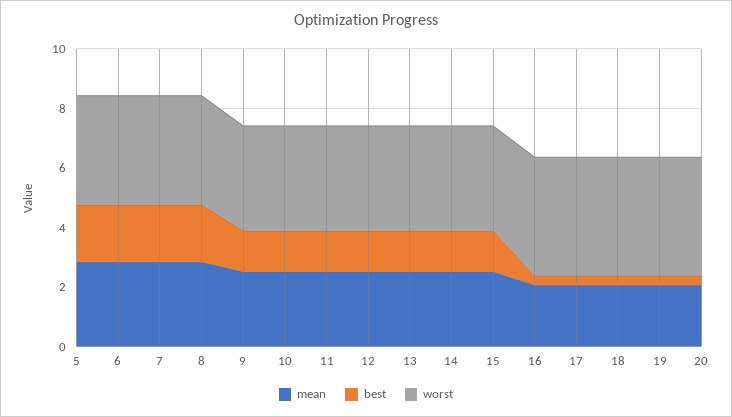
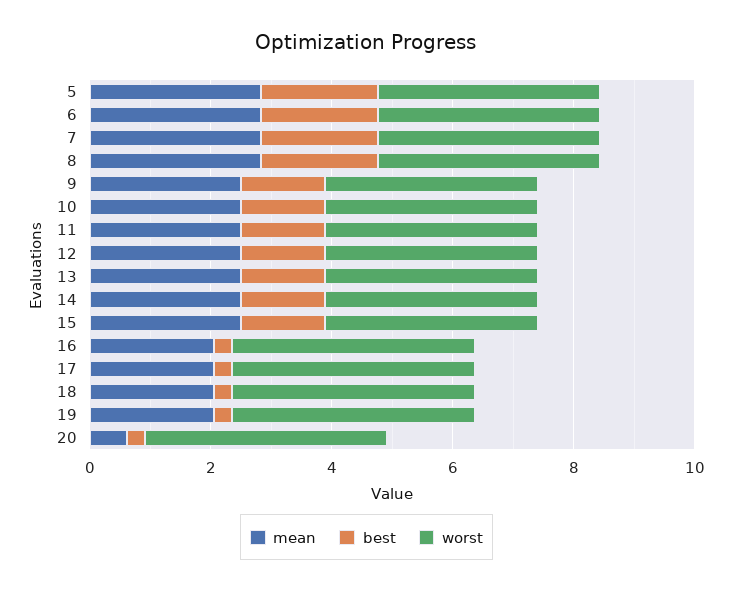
  {
    "mean": {
      "5": 3,
      "6": 3,
      "7": 3,
      "8": 3,
      "9": 2.5,
      "10": 2.5,
      "11": 2.5,
      "12": 2.5,
      "13": 2.5,
      "14": 2.5,
      "15": 2.5,
      "16": 2,
      "17": 2,
      "18": 2,
      "19": 2,
-     "20": 2
+     "20": 0.5
    },
    "best": {
      "5": 2,
      "6": 2,
      "7": 2,
      "8": 2,
      "9": 1.5,
      "10": 1.5,
      "11": 1.5,
      "12": 1.5,
      "13": 1.5,
      "14": 1.5,
      "15": 1.5,
      "16": 0.5,
      "17": 0.5,
      "18": 0.5,
      "19": 0.5,
      "20": 0.5
    },
    "worst": {
      "5": 3.5,
      "6": 3.5,
      "7": 3.5,
      "8": 3.5,
      "9": 3.5,
      "10": 3.5,
      "11": 3.5,
      "12": 3.5,
      "13": 3.5,
      "14": 3.5,
      "15": 3.5,
      "16": 4,
      "17": 4,
      "18": 4,
      "19": 4,
      "20": 4
    }
  }

